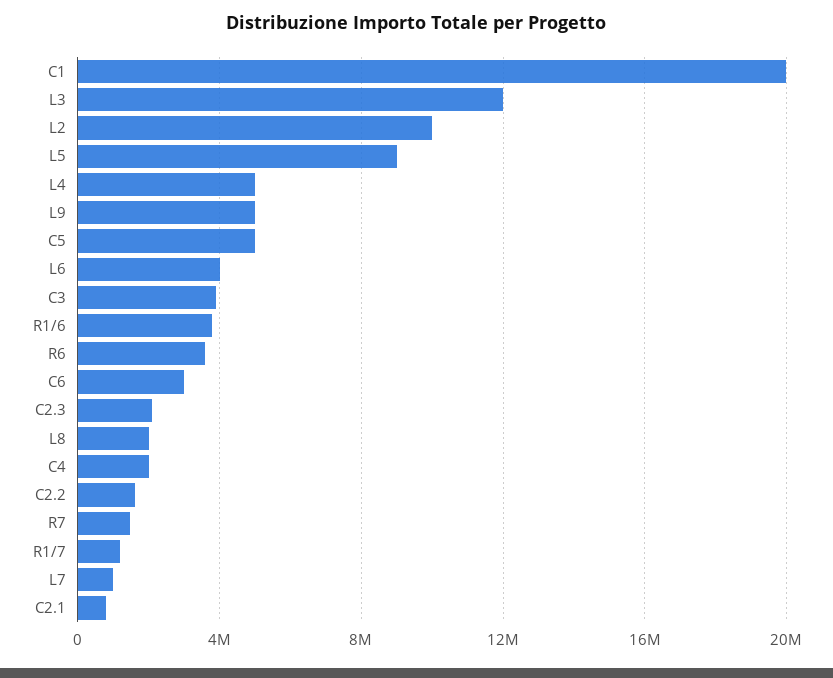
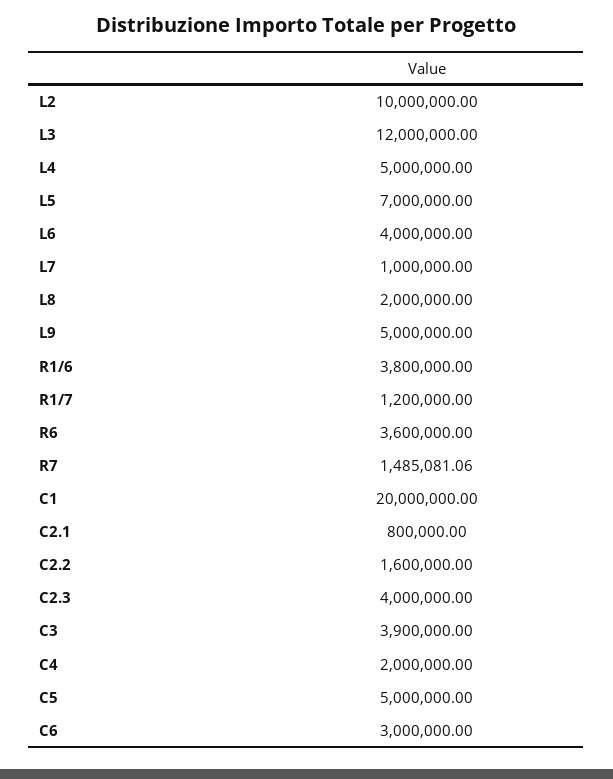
  {
    "C1": 20000000,
    "L3": 12000000,
    "L2": 10000000,
-   "L5": 9000000,
+   "L5": 7000000,
    "L4": 5000000,
    "L9": 5000000,
    "C5": 5000000,
    "L6": 4000000,
    "C3": 3900000,
    "R1/6": 3800000,
    "R6": 3600000,
    "C6": 3000000,
-   "C2.3": 2000000,
+   "C2.3": 4000000,
    "L8": 2000000,
    "C4": 2000000,
    "C2.2": 1600000,
    "R7": 1485081.06,
    "R1/7": 1200000,
    "L7": 1000000,
    "C2.1": 800000
  }

